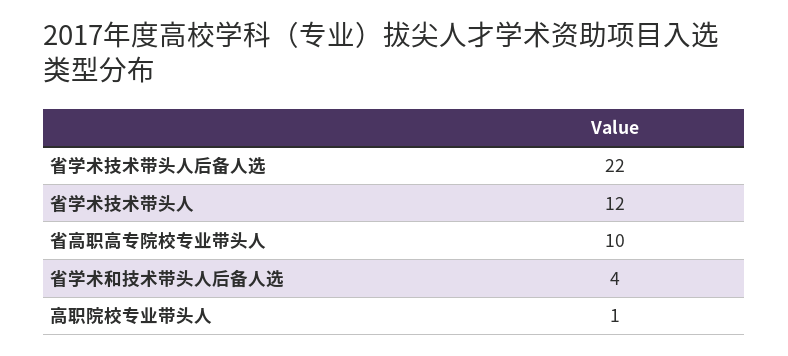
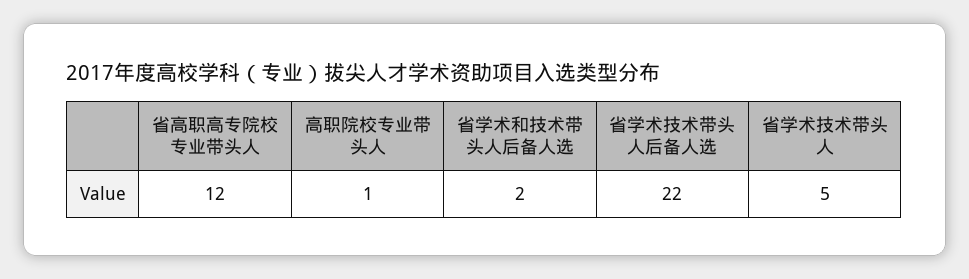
  {
    "省学术技术带头人后备人选": 22,
-   "省学术技术带头人": 12,
+   "省学术技术带头人": 5,
-   "省高职高专院校专业带头人": 10,
+   "省高职高专院校专业带头人": 12,
-   "省学术和技术带头人后备人选": 4,
+   "省学术和技术带头人后备人选": 2,
    "高职院校专业带头人": 1
  }

